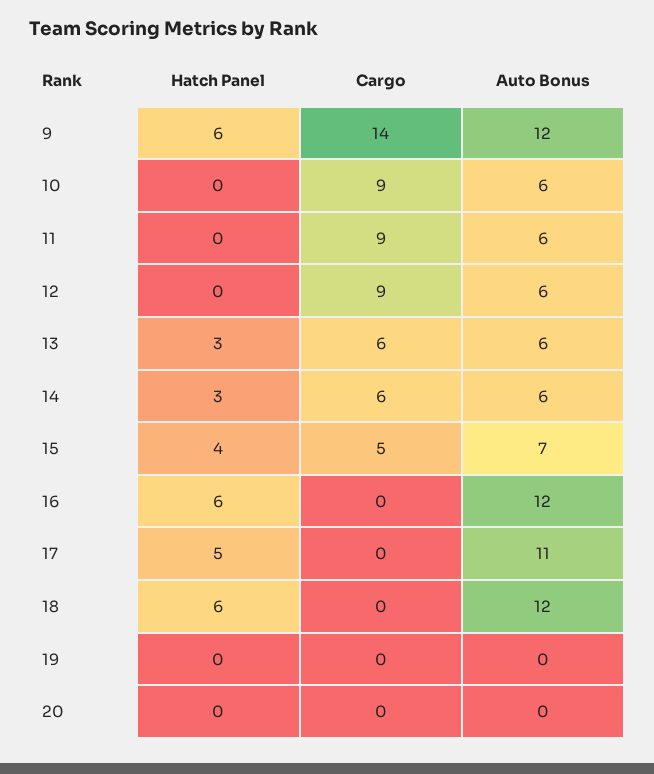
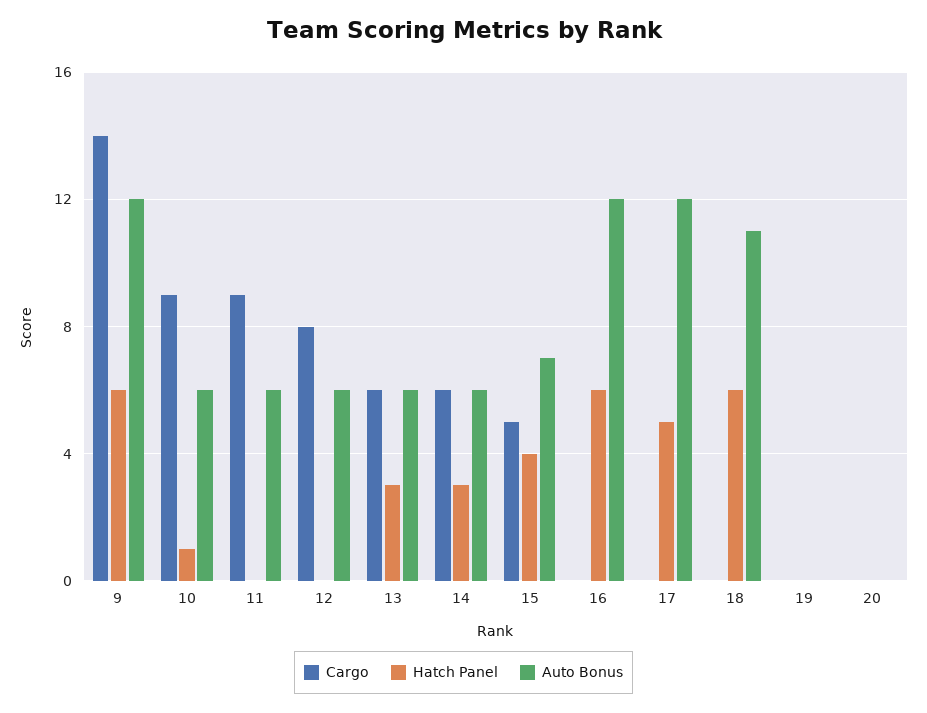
  {
    "Hatch Panel": {
      "9": 6,
-     "10": 0,
+     "10": 1,
      "11": 0,
      "12": 0,
      "13": 3,
      "14": 3,
      "15": 4,
      "16": 6,
      "17": 5,
      "18": 6,
      "19": 0,
      "20": 0
    },
    "Cargo": {
      "9": 14,
      "10": 9,
      "11": 9,
-     "12": 9,
+     "12": 8,
      "13": 6,
      "14": 6,
      "15": 5,
      "16": 0,
      "17": 0,
      "18": 0,
      "19": 0,
      "20": 0
    },
    "Auto Bonus": {
      "9": 12,
      "10": 6,
      "11": 6,
      "12": 6,
      "13": 6,
      "14": 6,
      "15": 7,
      "16": 12,
-     "17": 11,
+     "17": 12,
-     "18": 12,
+     "18": 11,
      "19": 0,
      "20": 0
    }
  }

